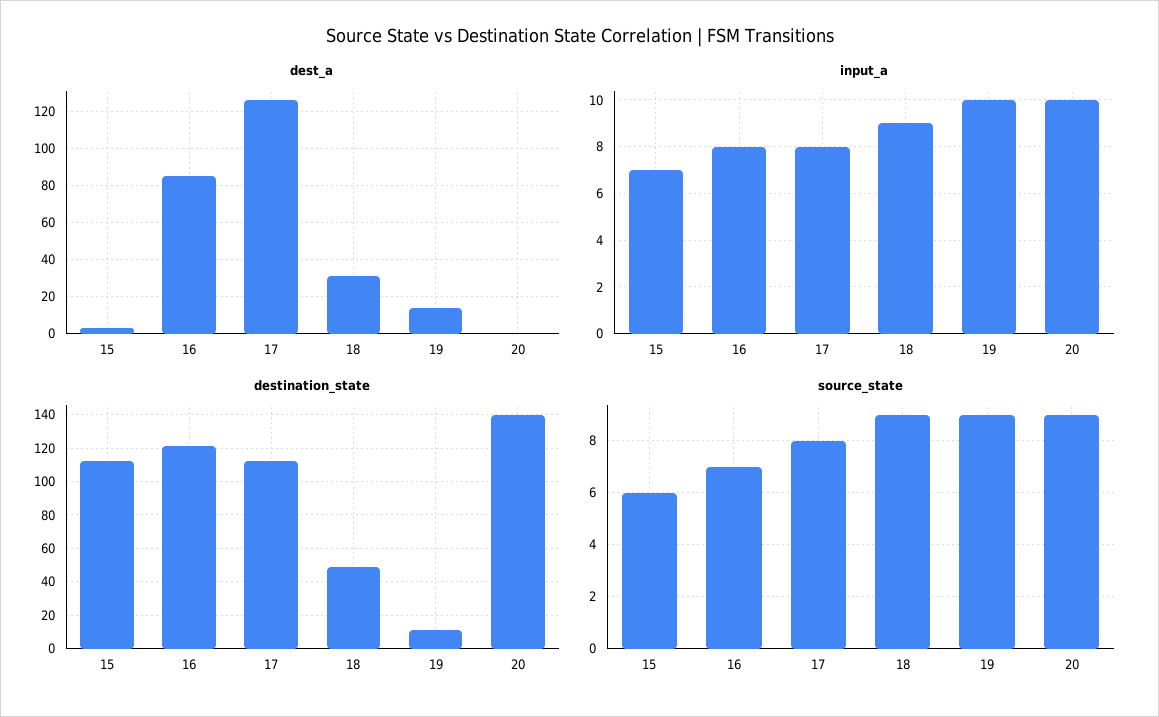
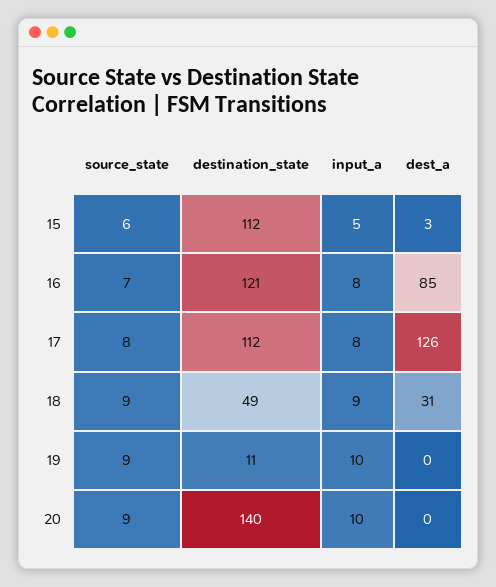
  {
    "dest_a": {
      "15": 3,
      "16": 85,
      "17": 126,
      "18": 31,
-     "19": 15,
+     "19": 0,
      "20": 0
    },
    "input_a": {
-     "15": 7,
+     "15": 5,
      "16": 8,
      "17": 8,
      "18": 9,
      "19": 10,
      "20": 10
    },
    "destination_state": {
      "15": 112,
      "16": 121,
      "17": 112,
      "18": 49,
      "19": 11,
      "20": 140
    },
    "source_state": {
      "15": 6,
      "16": 7,
      "17": 8,
      "18": 9,
      "19": 9,
      "20": 9
    }
  }

